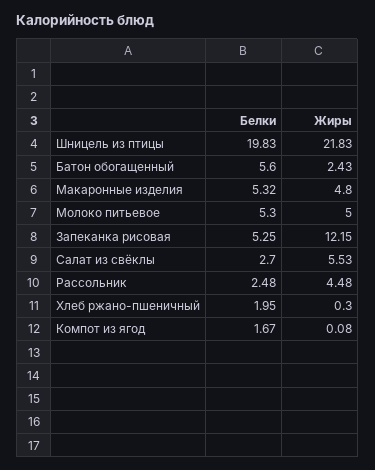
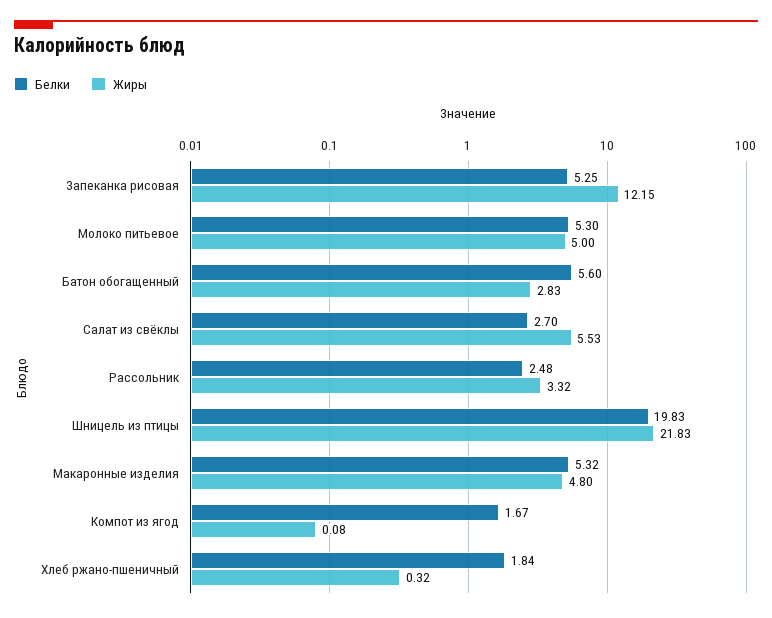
  {
    "Белки": {
      "Шницель из птицы": 19.83,
      "Батон обогащенный": 5.6,
      "Макаронные изделия": 5.32,
      "Молоко питьевое": 5.3,
      "Запеканка рисовая": 5.25,
      "Салат из свёклы": 2.7,
      "Рассольник": 2.48,
-     "Хлеб ржано-пшеничный": 1.95,
+     "Хлеб ржано-пшеничный": 1.84,
      "Компот из ягод": 1.67
    },
    "Жиры": {
      "Шницель из птицы": 21.83,
-     "Батон обогащенный": 2.43,
+     "Батон обогащенный": 2.83,
      "Макаронные изделия": 4.8,
      "Молоко питьевое": 5,
      "Запеканка рисовая": 12.15,
      "Салат из свёклы": 5.53,
-     "Рассольник": 4.48,
+     "Рассольник": 3.32,
-     "Хлеб ржано-пшеничный": 0.3,
+     "Хлеб ржано-пшеничный": 0.32,
      "Компот из ягод": 0.08
    }
  }

